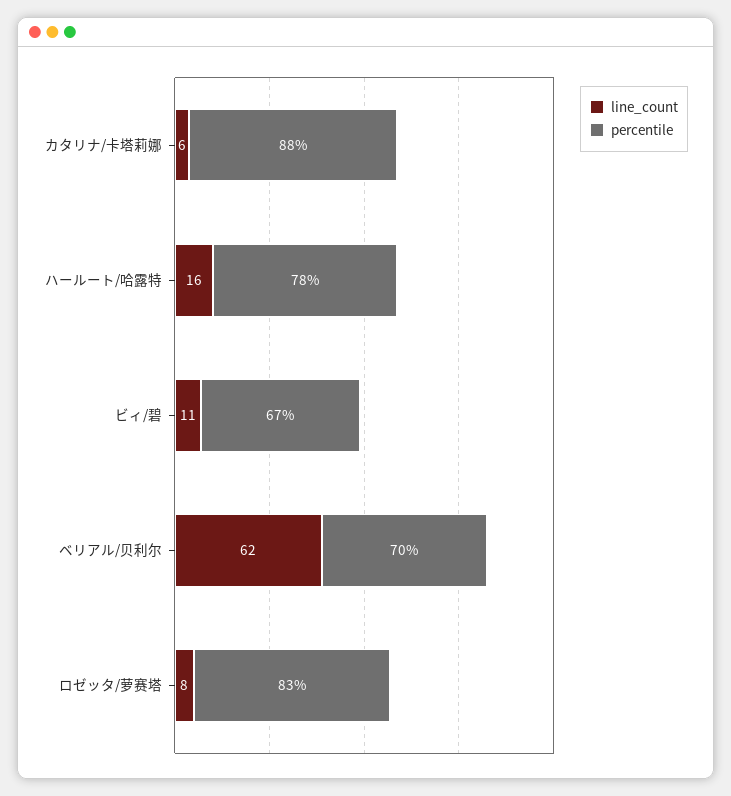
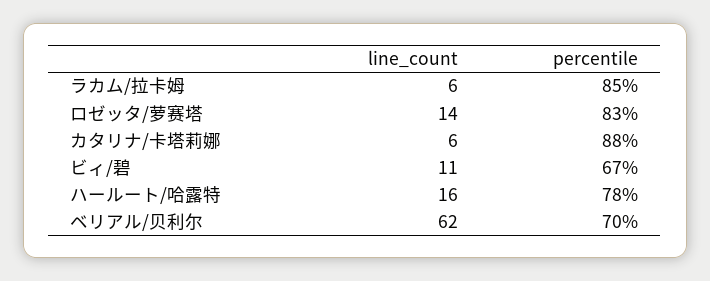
  {
    "line_count": {
      "カタリナ/卡塔莉娜": 6,
      "ハールート/哈露特": 16,
      "ビィ/碧": 11,
      "ベリアル/贝利尔": 62,
-     "ロゼッタ/萝赛塔": 8
+     "ロゼッタ/萝赛塔": 14,
+     "ラカム/拉卡姆": 6
    },
    "percentile": {
      "カタリナ/卡塔莉娜": 88,
      "ハールート/哈露特": 78,
      "ビィ/碧": 67,
      "ベリアル/贝利尔": 70,
-     "ロゼッタ/萝赛塔": 83
+     "ロゼッタ/萝赛塔": 83,
+     "ラカム/拉卡姆": 85
    }
  }

